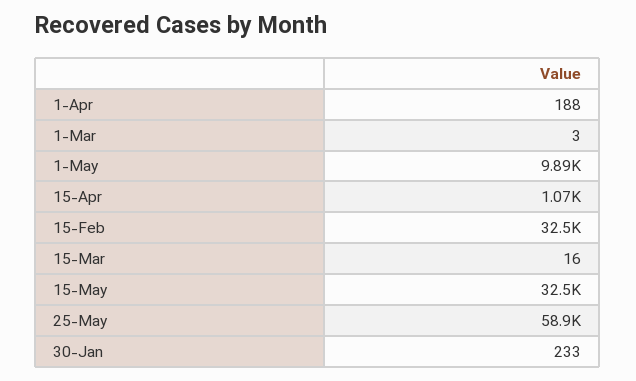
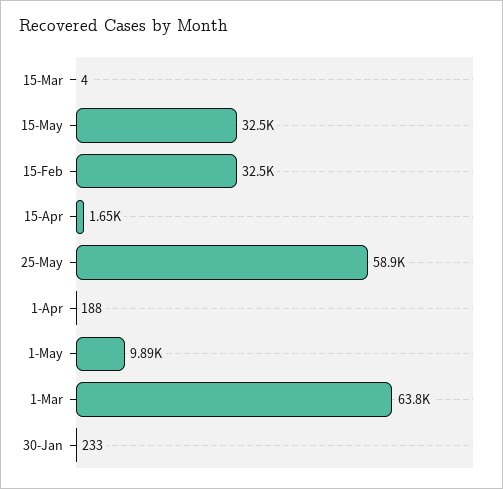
  {
    "1-Apr": 188,
-   "1-Mar": 3,
+   "1-Mar": 63800,
    "1-May": 9890,
-   "15-Apr": 1070,
+   "15-Apr": 1650,
    "15-Feb": 32500,
-   "15-Mar": 16,
+   "15-Mar": 4,
    "15-May": 32500,
    "25-May": 58900,
    "30-Jan": 233
  }

